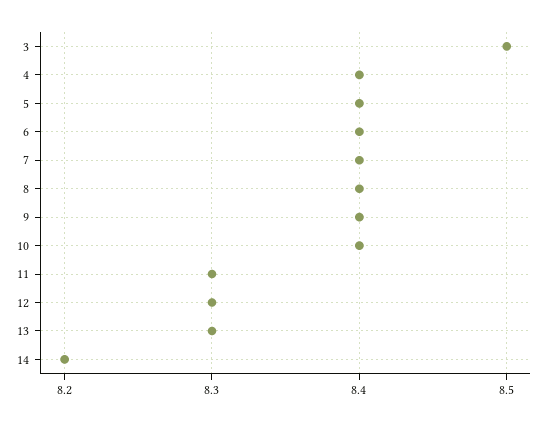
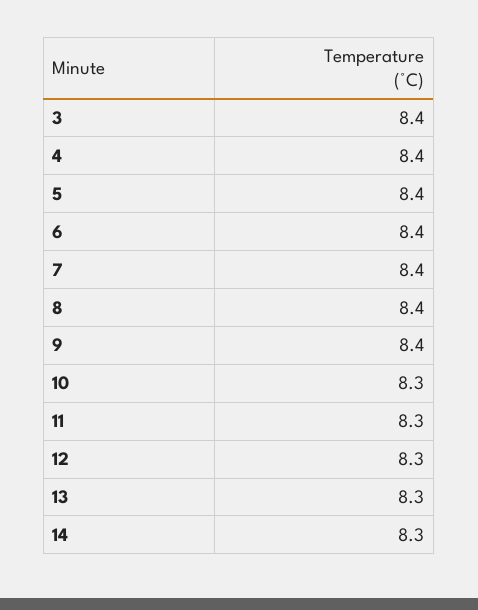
  {
-   "3": 8.5,
+   "3": 8.4,
    "4": 8.4,
    "5": 8.4,
    "6": 8.4,
    "7": 8.4,
    "8": 8.4,
    "9": 8.4,
-   "10": 8.4,
+   "10": 8.3,
    "11": 8.3,
    "12": 8.3,
    "13": 8.3,
-   "14": 8.2
+   "14": 8.3
  }

